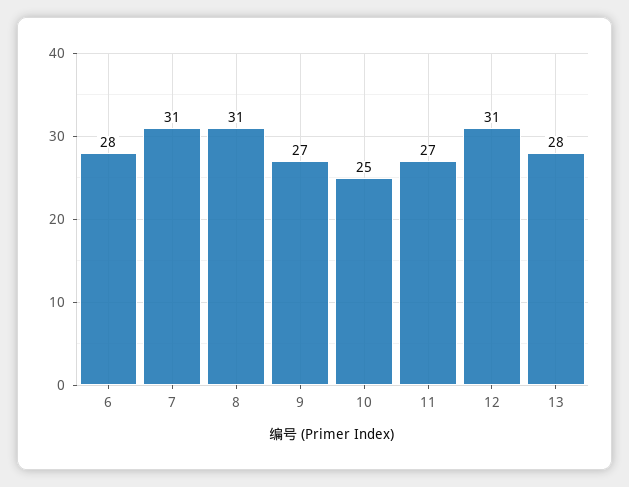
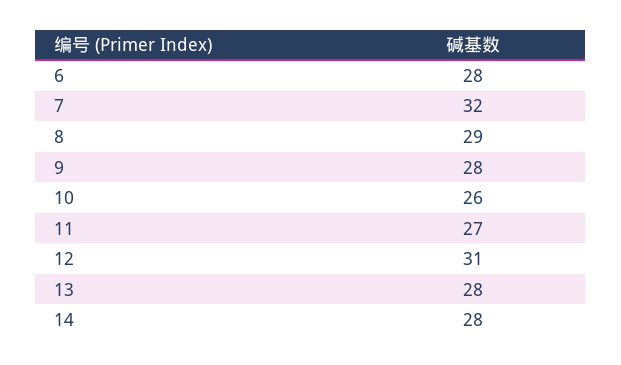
  {
    "6": 28,
-   "7": 31,
+   "7": 32,
-   "8": 31,
+   "8": 29,
-   "9": 27,
+   "9": 28,
-   "10": 25,
+   "10": 26,
    "11": 27,
    "12": 31,
-   "13": 28
+   "13": 28,
+   "14": 28
  }

